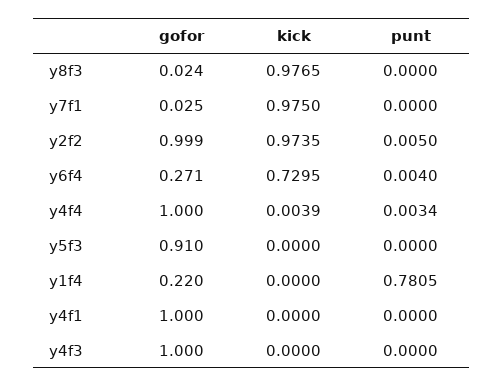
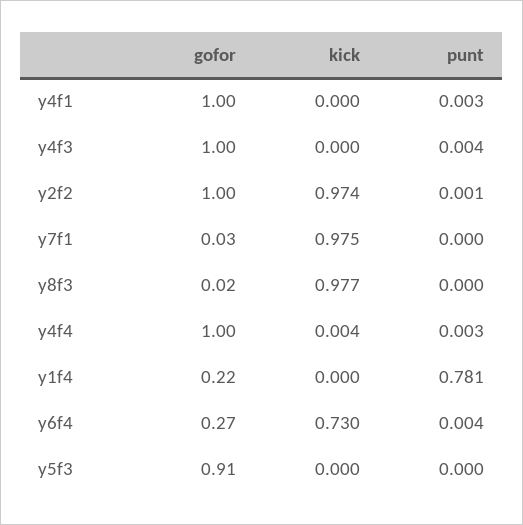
  {
    "gofor": {
      "y8f3": 0.024,
      "y7f1": 0.025,
      "y2f2": 0.999,
      "y6f4": 0.271,
      "y4f4": 1,
      "y5f3": 0.91,
      "y1f4": 0.22,
      "y4f1": 1,
      "y4f3": 1
    },
    "kick": {
      "y8f3": 0.9765,
      "y7f1": 0.975,
      "y2f2": 0.9735,
      "y6f4": 0.7295,
      "y4f4": 0.0039,
      "y5f3": 0,
      "y1f4": 0,
      "y4f1": 0,
      "y4f3": 0
    },
    "punt": {
      "y8f3": 0,
      "y7f1": 0,
-     "y2f2": 0.005,
+     "y2f2": 0.001,
      "y6f4": 0.004,
      "y4f4": 0.0034,
      "y5f3": 0,
      "y1f4": 0.7805,
-     "y4f1": 0,
+     "y4f1": 0.003,
-     "y4f3": 0
+     "y4f3": 0.004
    }
  }

